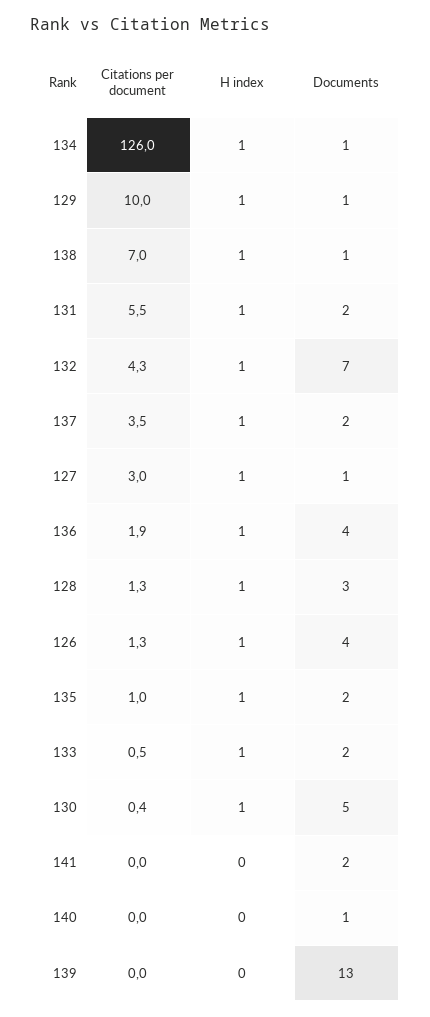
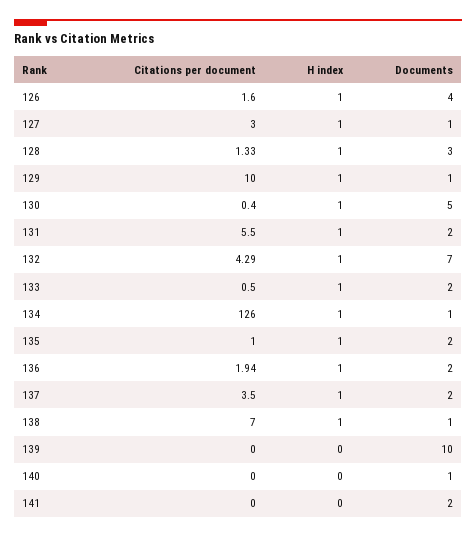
  {
    "Citations per document": {
      "134": 126,
      "129": 10,
      "138": 7,
      "131": 5.5,
      "132": 4.29,
      "137": 3.5,
      "127": 3,
      "136": 1.94,
      "128": 1.33,
-     "126": 1.3,
+     "126": 1.6,
      "135": 1,
      "133": 0.5,
      "130": 0.4,
      "141": 0,
      "140": 0,
      "139": 0
    },
    "H index": {
      "134": 1,
      "129": 1,
      "138": 1,
      "131": 1,
      "132": 1,
      "137": 1,
      "127": 1,
      "136": 1,
      "128": 1,
      "126": 1,
      "135": 1,
      "133": 1,
      "130": 1,
      "141": 0,
      "140": 0,
      "139": 0
    },
    "Documents": {
      "134": 1,
      "129": 1,
      "138": 1,
      "131": 2,
      "132": 7,
      "137": 2,
      "127": 1,
-     "136": 4,
+     "136": 2,
      "128": 3,
      "126": 4,
      "135": 2,
      "133": 2,
      "130": 5,
      "141": 2,
      "140": 1,
-     "139": 13
+     "139": 10
    }
  }

